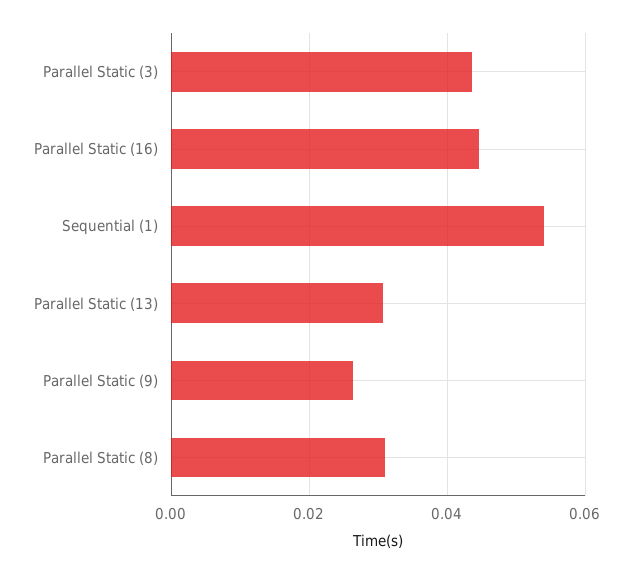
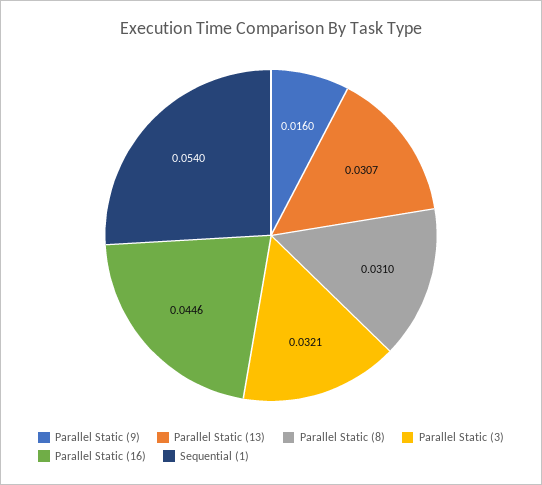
  {
-   "Parallel Static (3)": 0.044,
+   "Parallel Static (3)": 0.0321,
    "Parallel Static (16)": 0.0446,
    "Sequential (1)": 0.054,
    "Parallel Static (13)": 0.0307,
-   "Parallel Static (9)": 0.026,
+   "Parallel Static (9)": 0.016,
    "Parallel Static (8)": 0.031
  }

